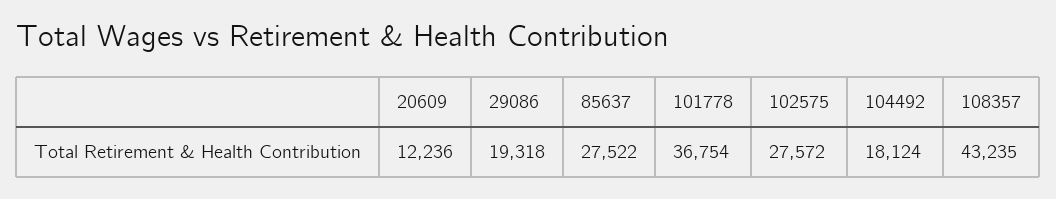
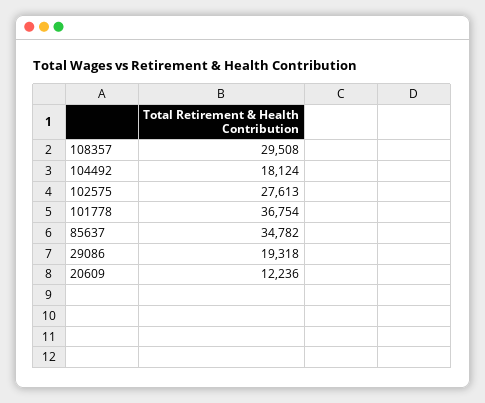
  {
    "20609": 12236,
    "29086": 19318,
-   "85637": 27522,
+   "85637": 34782,
    "101778": 36754,
-   "102575": 27572,
+   "102575": 27613,
    "104492": 18124,
-   "108357": 43235
+   "108357": 29508
  }

